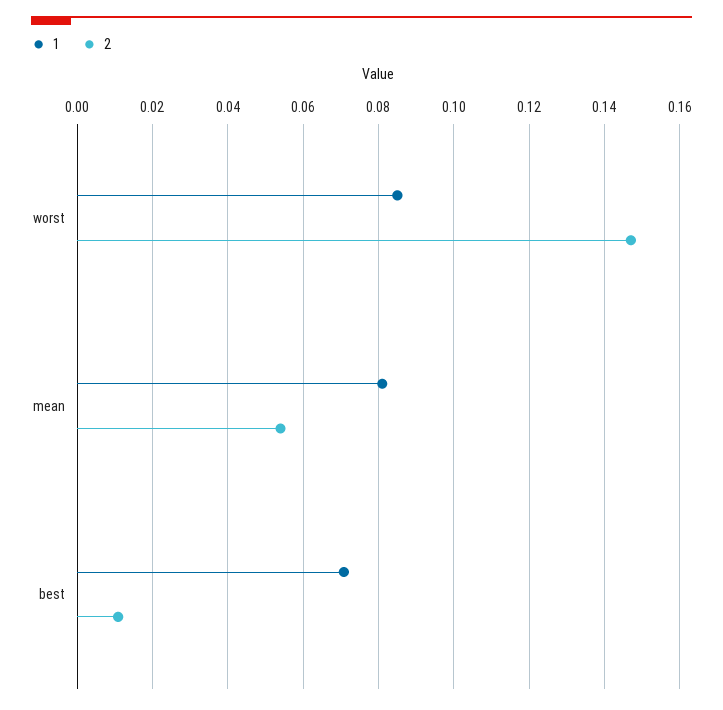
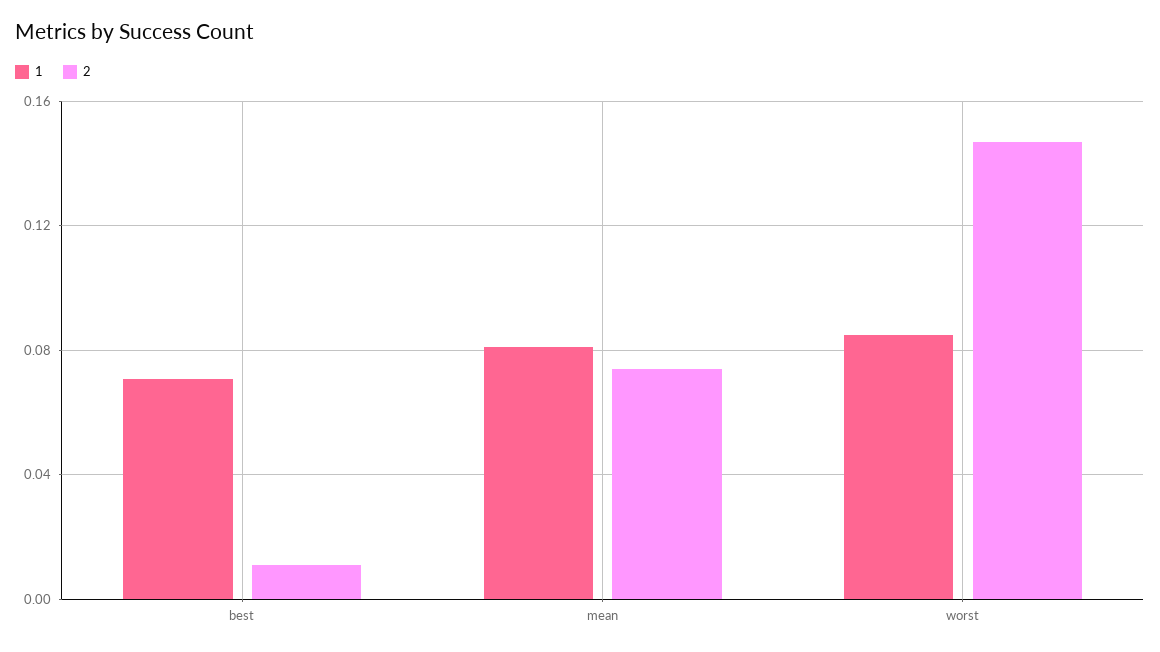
  {
    "1": {
      "worst": 0.086,
      "mean": 0.082,
      "best": 0.07
    },
    "2": {
      "worst": 0.148,
-     "mean": 0.054,
+     "mean": 0.075,
      "best": 0.01
    }
  }

